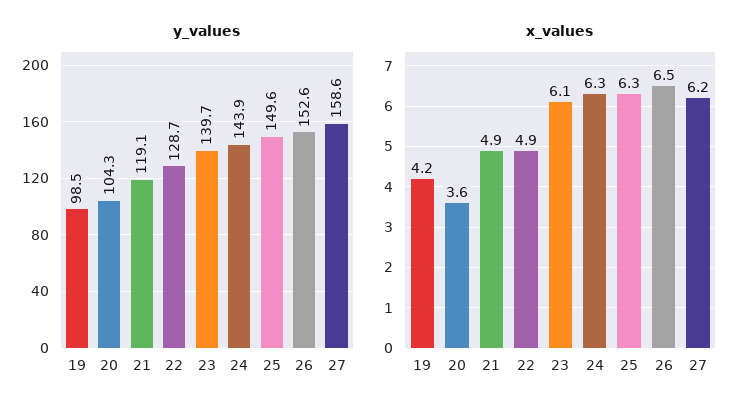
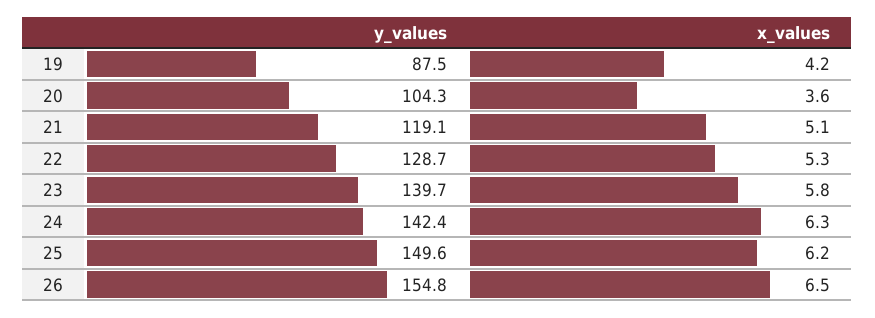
  {
    "y_values": {
-     "19": 98.5,
+     "19": 87.5,
      "20": 104.3,
      "21": 119.1,
      "22": 128.7,
      "23": 139.7,
-     "24": 143.9,
+     "24": 142.4,
      "25": 149.6,
-     "26": 152.6,
+     "26": 154.8
-     "27": 158.6
    },
    "x_values": {
      "19": 4.2,
      "20": 3.6,
-     "21": 4.9,
+     "21": 5.1,
-     "22": 4.9,
+     "22": 5.3,
-     "23": 6.1,
+     "23": 5.8,
      "24": 6.3,
-     "25": 6.3,
+     "25": 6.2,
-     "26": 6.5,
+     "26": 6.5
-     "27": 6.2
    }
  }

